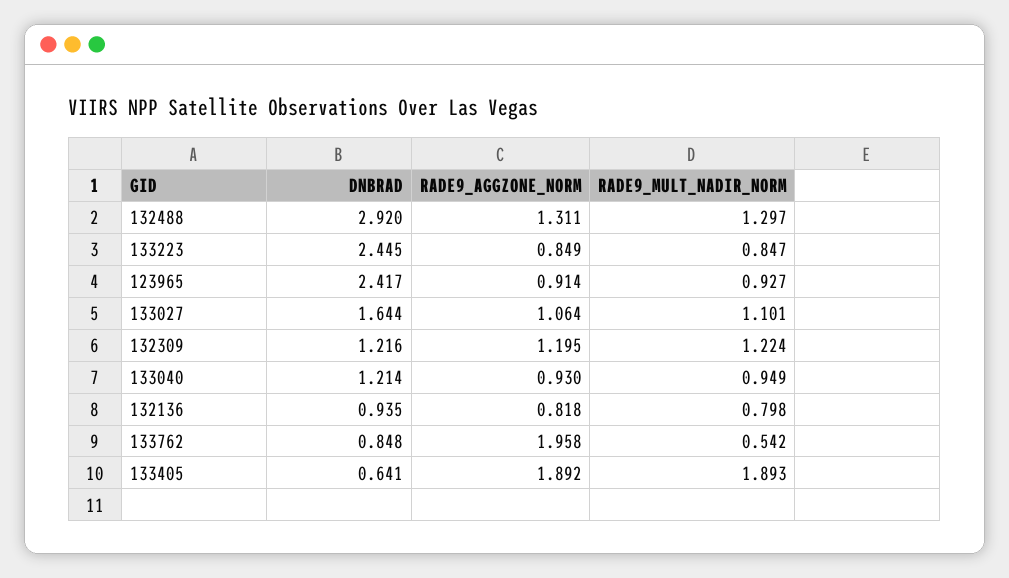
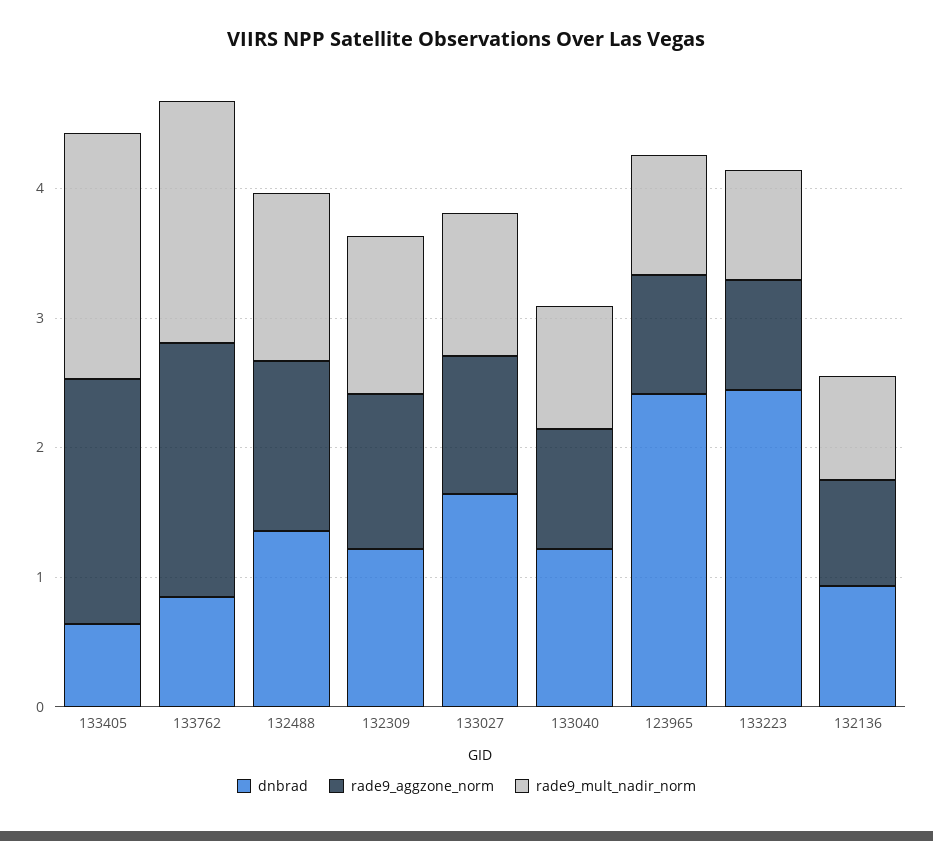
  {
    "DNBRAD": {
-     "132488": 2.92,
+     "132488": 1.4,
      "133223": 2.445,
      "123965": 2.417,
      "133027": 1.644,
      "132309": 1.216,
      "133040": 1.214,
      "132136": 0.935,
      "133762": 0.848,
      "133405": 0.641
    },
    "RADE9_AGGZONE_NORM": {
      "132488": 1.311,
      "133223": 0.849,
      "123965": 0.914,
      "133027": 1.064,
      "132309": 1.195,
      "133040": 0.93,
      "132136": 0.818,
      "133762": 1.958,
      "133405": 1.892
    },
    "RADE9_MULT_NADIR_NORM": {
      "132488": 1.297,
      "133223": 0.847,
      "123965": 0.927,
      "133027": 1.101,
      "132309": 1.224,
      "133040": 0.949,
      "132136": 0.798,
-     "133762": 0.542,
+     "133762": 1.8,
      "133405": 1.893
    }
  }

